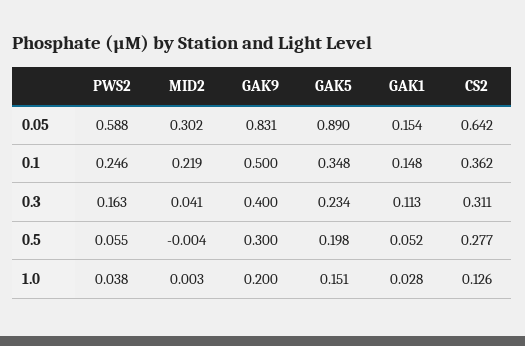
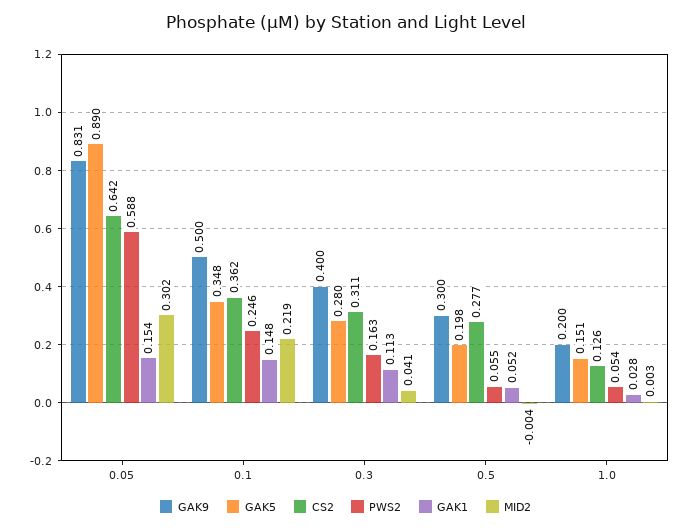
  {
    "PWS2": {
      "0.05": 0.588,
      "0.1": 0.246,
      "0.3": 0.163,
      "0.5": 0.055,
-     "1.0": 0.038
+     "1.0": 0.054
    },
    "MID2": {
      "0.05": 0.302,
      "0.1": 0.219,
      "0.3": 0.041,
      "0.5": -0.004,
      "1.0": 0.003
    },
    "GAK9": {
      "0.05": 0.831,
      "0.1": 0.5,
      "0.3": 0.4,
      "0.5": 0.3,
      "1.0": 0.2
    },
    "GAK5": {
      "0.05": 0.89,
      "0.1": 0.348,
-     "0.3": 0.234,
+     "0.3": 0.28,
      "0.5": 0.198,
      "1.0": 0.151
    },
    "GAK1": {
      "0.05": 0.154,
      "0.1": 0.148,
      "0.3": 0.113,
      "0.5": 0.052,
      "1.0": 0.028
    },
    "CS2": {
      "0.05": 0.642,
      "0.1": 0.362,
      "0.3": 0.311,
      "0.5": 0.277,
      "1.0": 0.126
    }
  }

